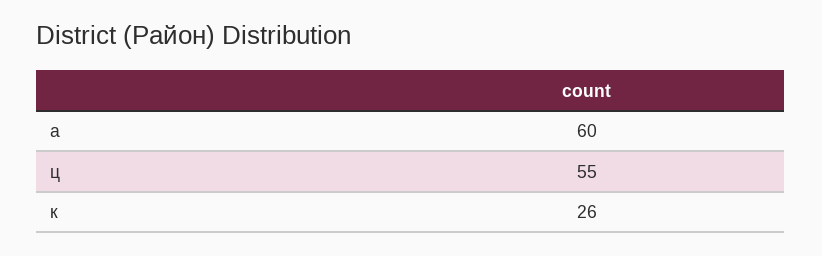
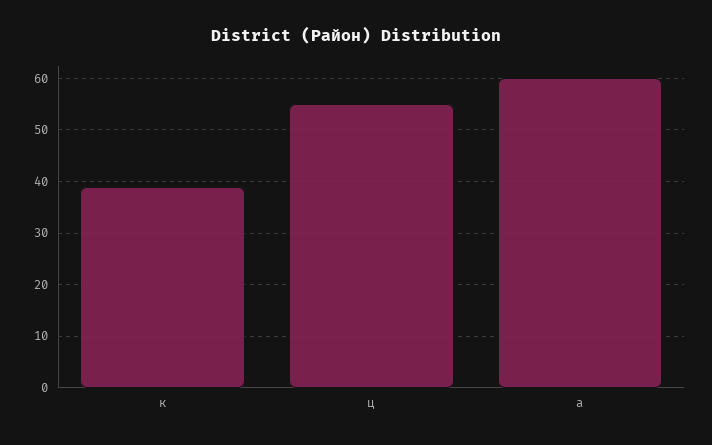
  {
    "а": 60,
    "ц": 55,
-   "к": 26
+   "к": 40
  }

